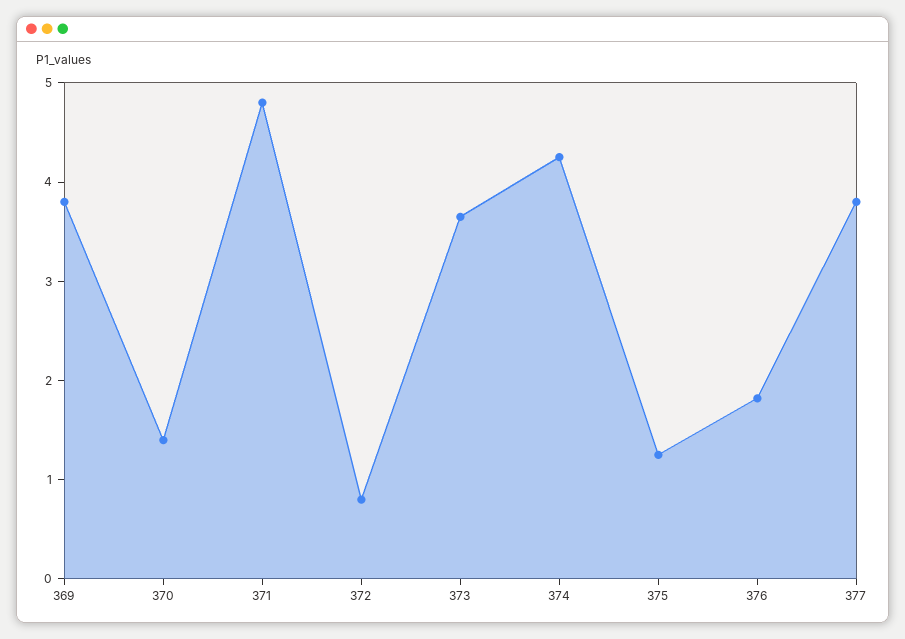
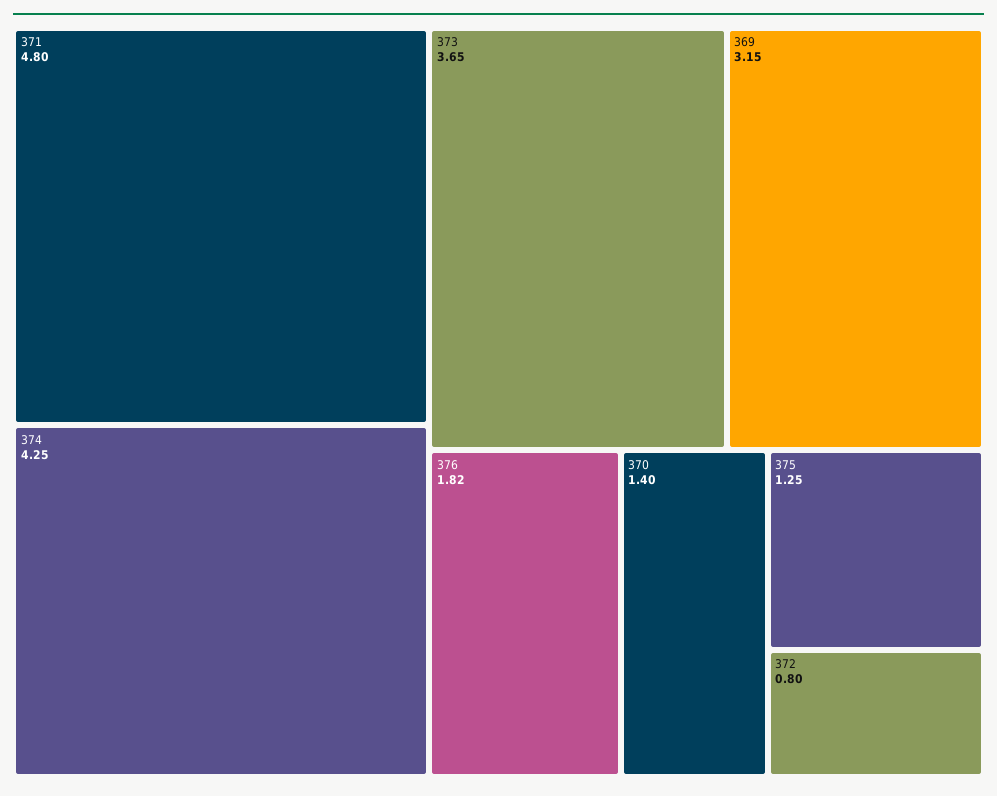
  {
-   "369": 3.8,
+   "369": 3.15,
    "370": 1.4,
    "371": 4.8,
    "372": 0.8,
    "373": 3.65,
    "374": 4.25,
    "375": 1.25,
-   "376": 1.82,
+   "376": 1.82
-   "377": 3.8
  }

